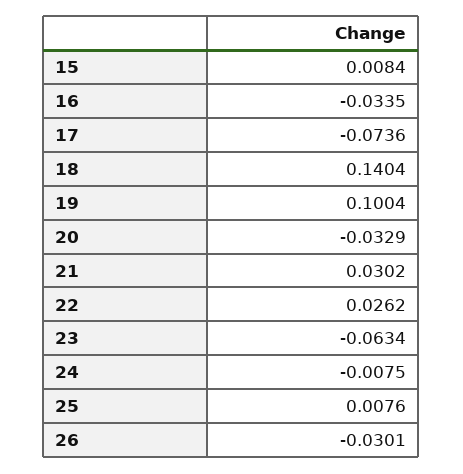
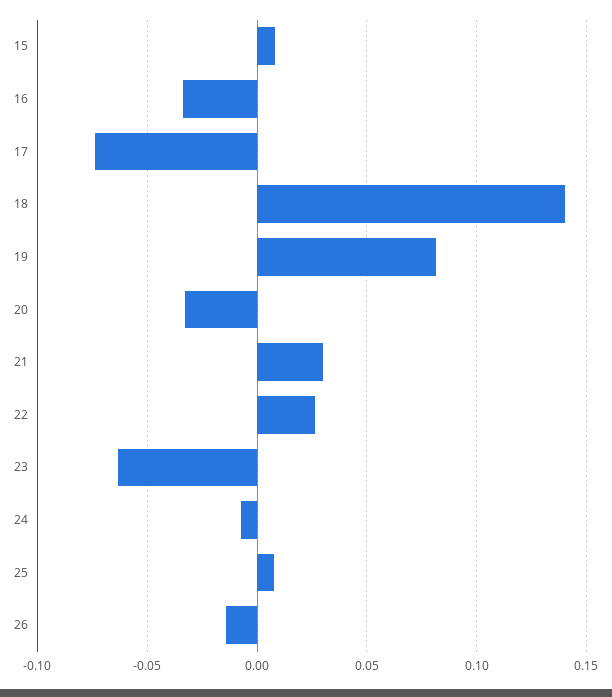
  {
    "15": 0.0084,
    "16": -0.0335,
    "17": -0.0736,
    "18": 0.1404,
-   "19": 0.1004,
+   "19": 0.08,
    "20": -0.0329,
    "21": 0.0302,
    "22": 0.0262,
    "23": -0.0634,
    "24": -0.0075,
    "25": 0.0076,
-   "26": -0.0301
+   "26": -0.015
  }

